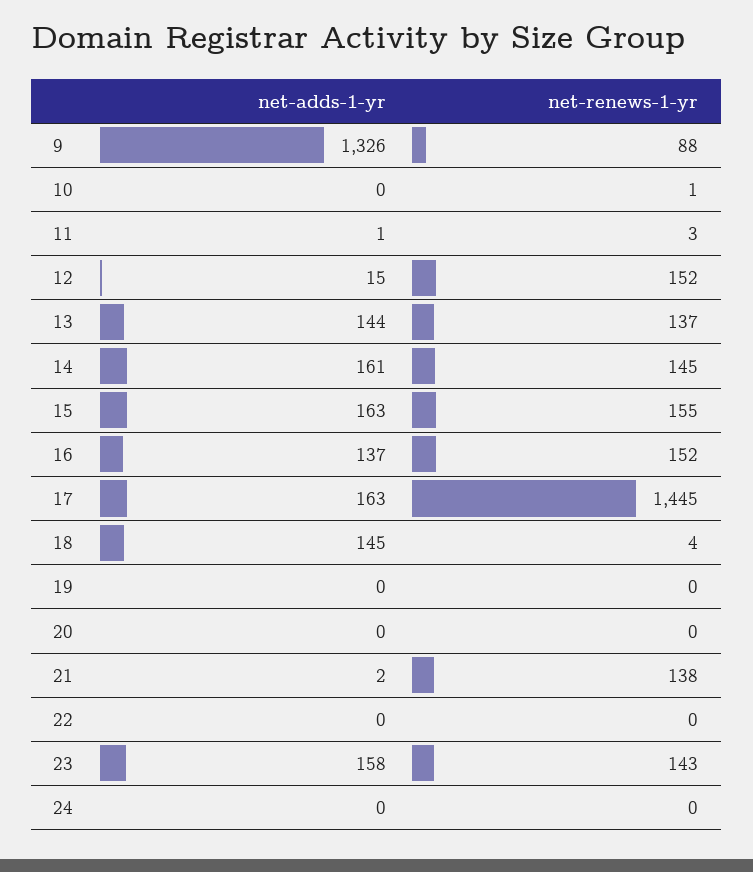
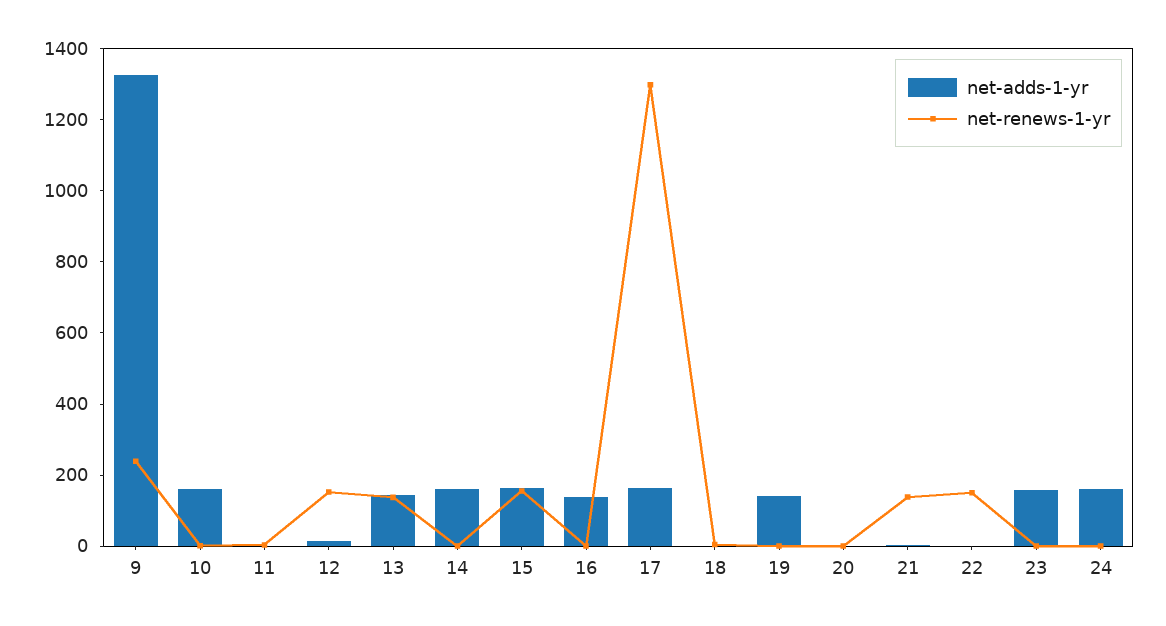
  {
    "net-adds-1-yr": {
      "9": 1326,
-     "10": 0,
+     "10": 150,
      "11": 1,
      "12": 15,
      "13": 144,
      "14": 161,
      "15": 163,
      "16": 137,
      "17": 163,
-     "18": 145,
+     "18": 0,
-     "19": 0,
+     "19": 150,
      "20": 0,
      "21": 2,
      "22": 0,
      "23": 158,
-     "24": 0
+     "24": 150
    },
    "net-renews-1-yr": {
-     "9": 88,
+     "9": 250,
      "10": 1,
      "11": 3,
      "12": 152,
      "13": 137,
-     "14": 145,
+     "14": 0,
      "15": 155,
-     "16": 152,
+     "16": 0,
-     "17": 1445,
+     "17": 1300,
      "18": 4,
      "19": 0,
      "20": 0,
      "21": 138,
-     "22": 0,
+     "22": 150,
-     "23": 143,
+     "23": 0,
      "24": 0
    }
  }

